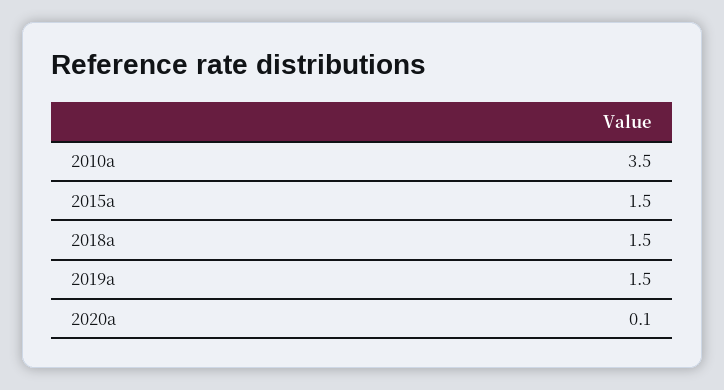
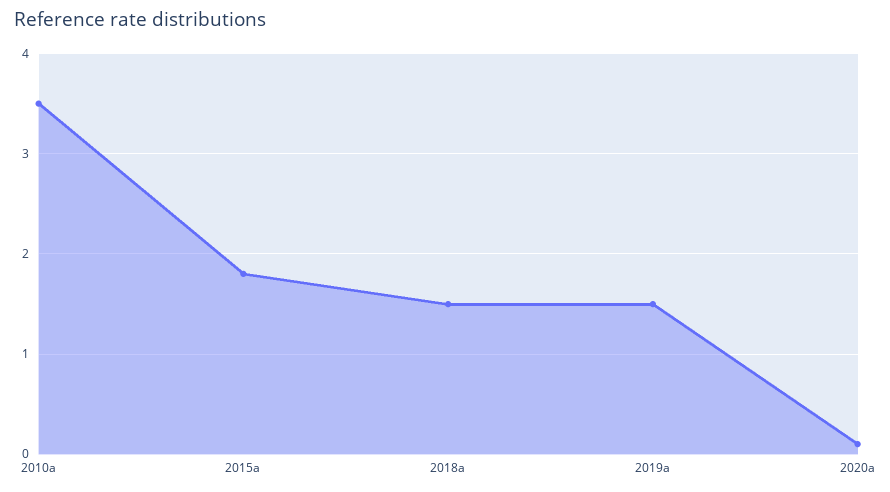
  {
    "2010a": 3.5,
-   "2015a": 1.5,
+   "2015a": 1.8,
    "2018a": 1.5,
    "2019a": 1.5,
    "2020a": 0.1
  }

